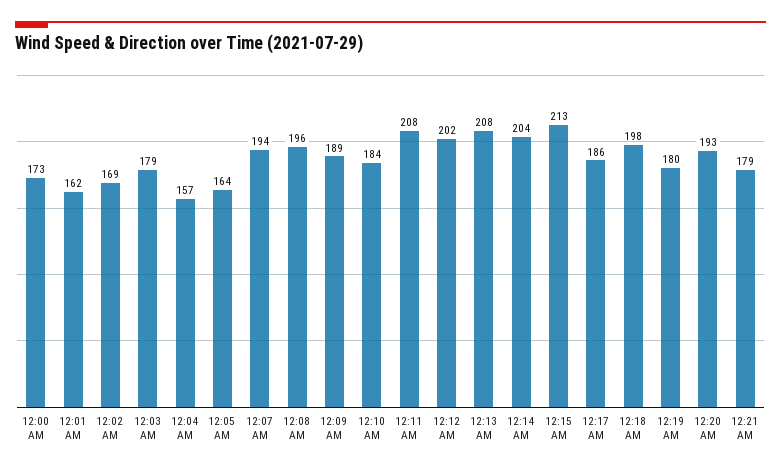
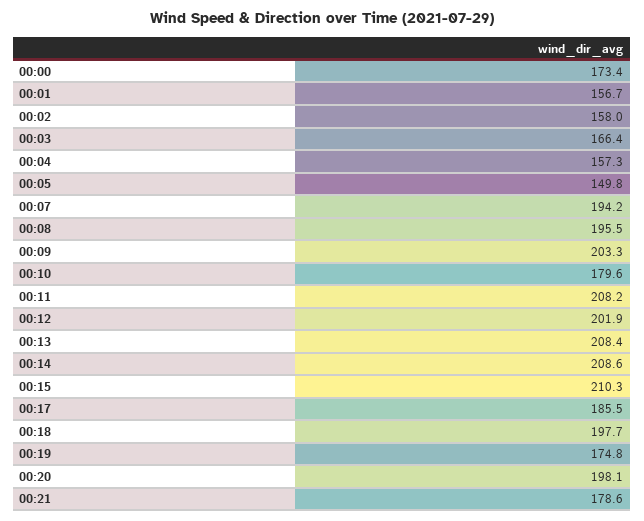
  {
    "12:00 AM": 173.4,
-   "12:01 AM": 162,
+   "12:01 AM": 156.7,
-   "12:02 AM": 169,
+   "12:02 AM": 158,
-   "12:03 AM": 179,
+   "12:03 AM": 166.4,
    "12:04 AM": 157.3,
-   "12:05 AM": 164,
+   "12:05 AM": 149.8,
    "12:07 AM": 194.2,
    "12:08 AM": 195.5,
-   "12:09 AM": 189,
+   "12:09 AM": 203.3,
-   "12:10 AM": 184,
+   "12:10 AM": 179.6,
    "12:11 AM": 208.2,
    "12:12 AM": 201.9,
    "12:13 AM": 208.4,
-   "12:14 AM": 204,
+   "12:14 AM": 208.6,
-   "12:15 AM": 213,
+   "12:15 AM": 210.3,
    "12:17 AM": 185.5,
    "12:18 AM": 197.7,
-   "12:19 AM": 180,
+   "12:19 AM": 174.8,
-   "12:20 AM": 193,
+   "12:20 AM": 198.1,
    "12:21 AM": 178.6
  }

